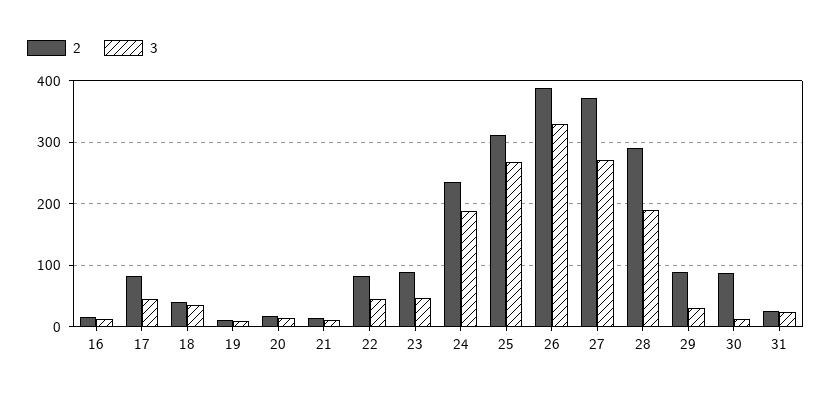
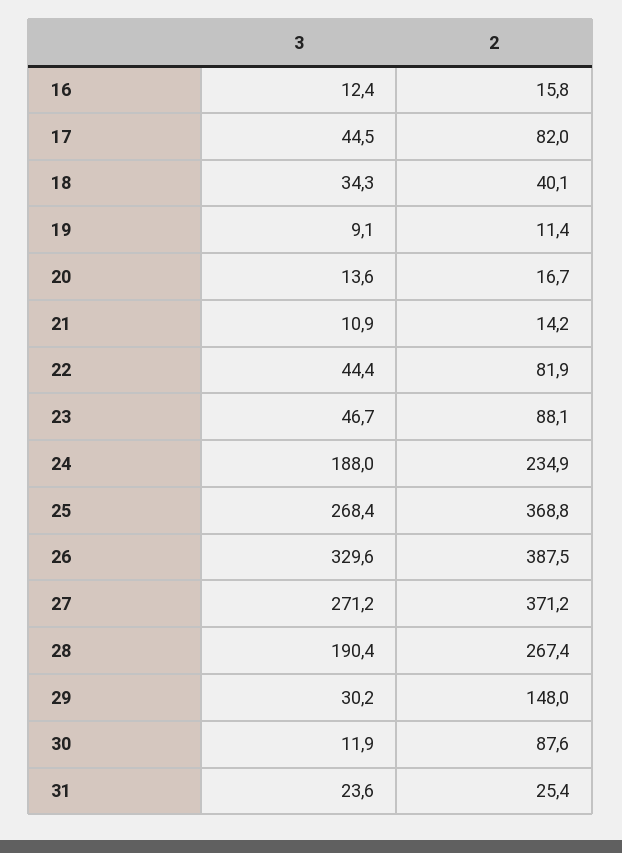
  {
    "2": {
      "16": 15.8,
      "17": 82,
      "18": 40.1,
      "19": 11.4,
      "20": 16.7,
      "21": 14.2,
      "22": 81.9,
      "23": 88.1,
      "24": 234.9,
-     "25": 310,
+     "25": 368.8,
      "26": 387.5,
      "27": 371.2,
-     "28": 290,
+     "28": 267.4,
-     "29": 90,
+     "29": 148,
      "30": 87.6,
      "31": 25.4
    },
    "3": {
      "16": 12.4,
      "17": 44.5,
      "18": 34.3,
      "19": 9.1,
      "20": 13.6,
      "21": 10.9,
      "22": 44.4,
      "23": 46.7,
      "24": 188,
      "25": 268.4,
      "26": 329.6,
      "27": 271.2,
      "28": 190.4,
      "29": 30.2,
      "30": 11.9,
      "31": 23.6
    }
  }

